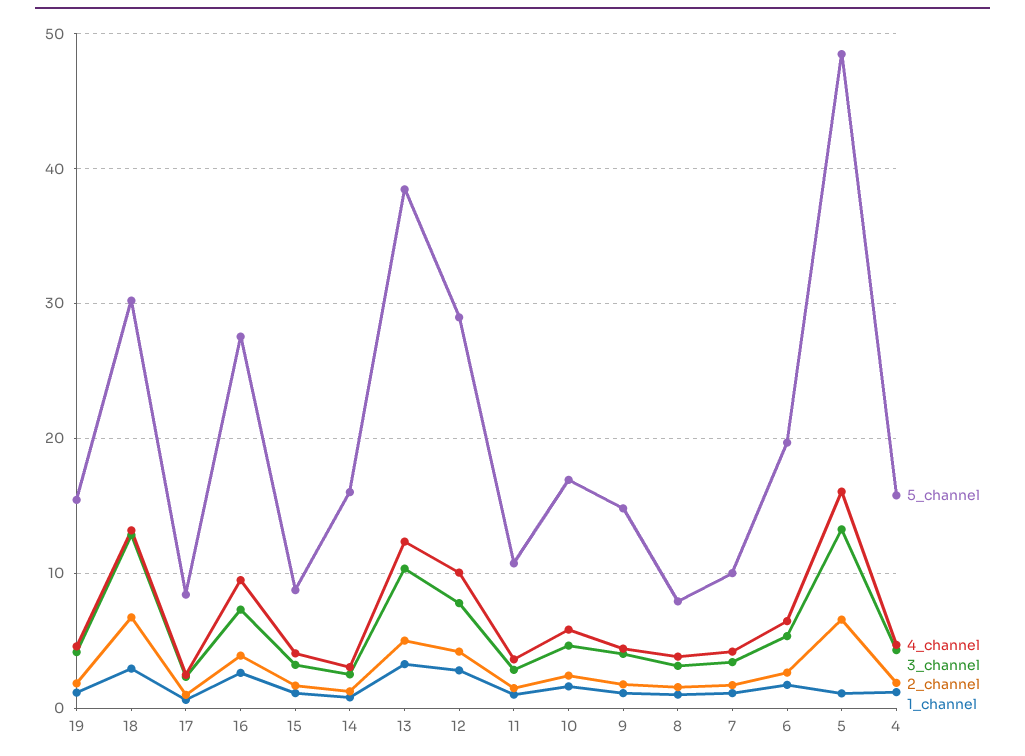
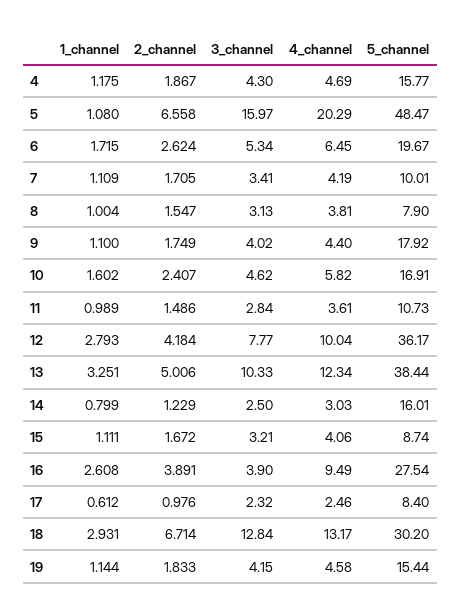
  {
    "5_channel": {
      "19": 15.44,
      "18": 30.2,
      "17": 8.4,
      "16": 27.54,
      "15": 8.74,
      "14": 16.01,
      "13": 38.44,
-     "12": 29,
+     "12": 36.17,
      "11": 10.73,
      "10": 16.91,
-     "9": 15,
+     "9": 17.92,
      "8": 7.9,
      "7": 10.01,
      "6": 19.67,
      "5": 48.47,
      "4": 15.77
    },
    "4_channel": {
      "19": 4.58,
      "18": 13.17,
      "17": 2.46,
      "16": 9.49,
      "15": 4.06,
      "14": 3.03,
      "13": 12.34,
      "12": 10.04,
      "11": 3.61,
      "10": 5.82,
      "9": 4.4,
      "8": 3.81,
      "7": 4.19,
      "6": 6.45,
-     "5": 16,
+     "5": 20.29,
      "4": 4.69
    },
    "3_channel": {
      "19": 4.15,
      "18": 12.84,
      "17": 2.32,
-     "16": 7,
+     "16": 3.9,
      "15": 3.21,
      "14": 2.5,
      "13": 10.33,
      "12": 7.77,
      "11": 2.84,
      "10": 4.62,
      "9": 4.02,
      "8": 3.13,
      "7": 3.41,
      "6": 5.34,
-     "5": 13,
+     "5": 15.97,
      "4": 4.3
    },
    "2_channel": {
      "19": 1.833,
      "18": 6.714,
      "17": 0.976,
      "16": 3.891,
      "15": 1.672,
      "14": 1.229,
      "13": 5.006,
      "12": 4.184,
      "11": 1.486,
      "10": 2.407,
      "9": 1.749,
      "8": 1.547,
      "7": 1.705,
      "6": 2.624,
      "5": 6.558,
      "4": 1.867
    },
    "1_channel": {
      "19": 1.144,
      "18": 2.931,
      "17": 0.612,
      "16": 2.608,
      "15": 1.111,
      "14": 0.799,
      "13": 3.251,
      "12": 2.793,
      "11": 0.989,
      "10": 1.602,
      "9": 1.1,
      "8": 1.004,
      "7": 1.109,
      "6": 1.715,
      "5": 1.08,
      "4": 1.175
    }
  }

